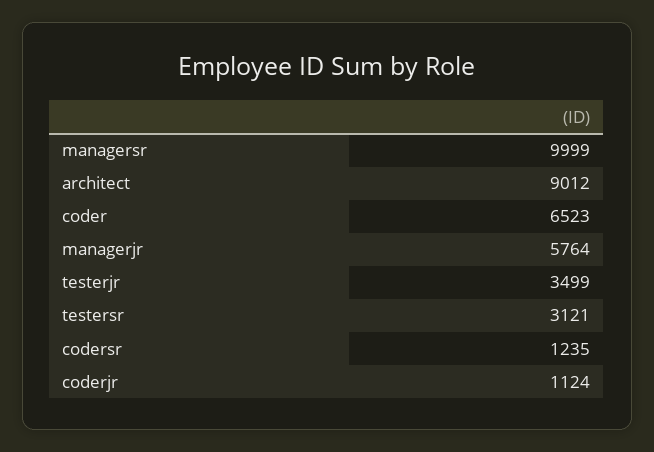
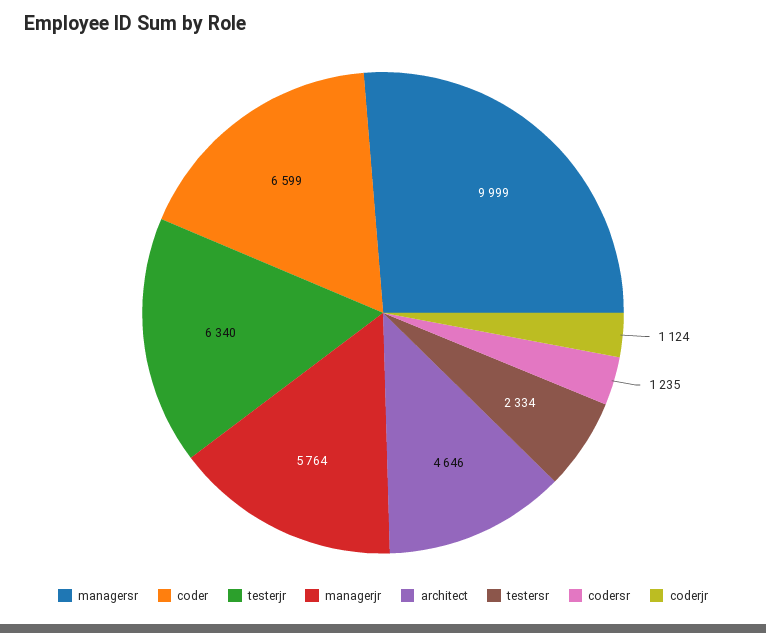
  {
    "managersr": 9999,
-   "architect": 9012,
+   "architect": 4646,
-   "coder": 6523,
+   "coder": 6599,
    "managerjr": 5764,
-   "testerjr": 3499,
+   "testerjr": 6340,
-   "testersr": 3121,
+   "testersr": 2334,
    "codersr": 1235,
    "coderjr": 1124
  }

